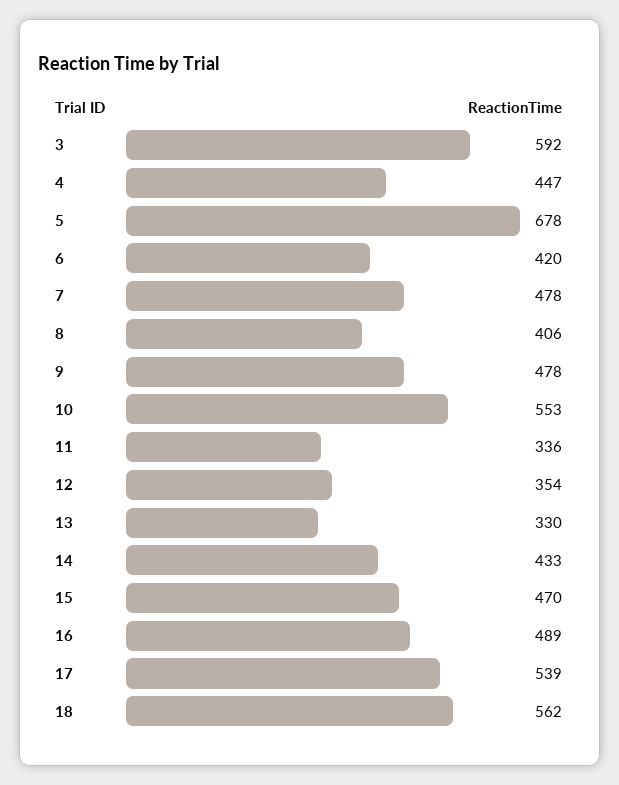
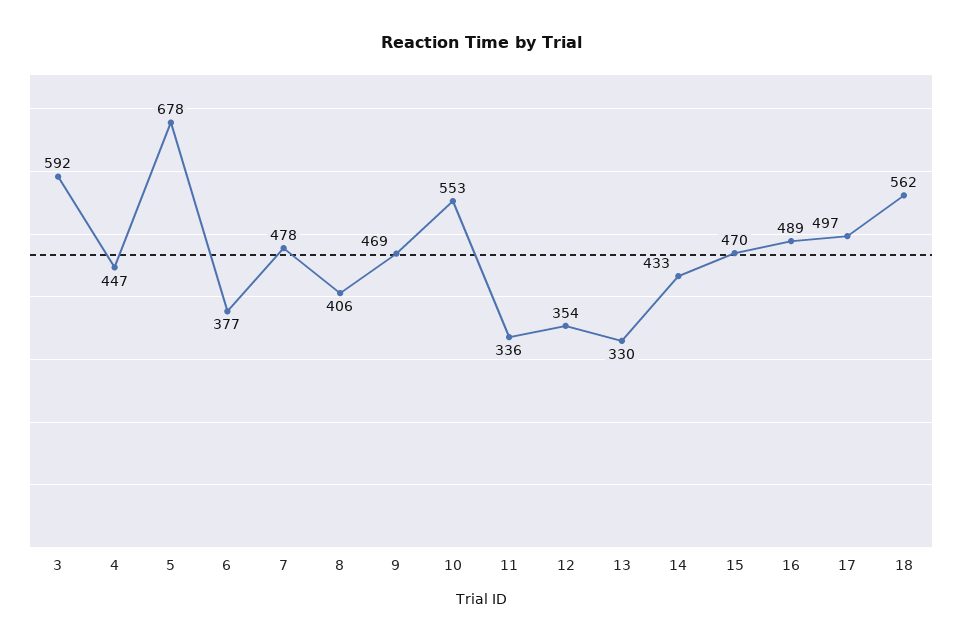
  {
    "3": 592,
    "4": 447,
    "5": 678,
-   "6": 420,
+   "6": 377,
    "7": 478,
    "8": 406,
-   "9": 478,
+   "9": 469,
    "10": 553,
    "11": 336,
    "12": 354,
    "13": 330,
    "14": 433,
    "15": 470,
    "16": 489,
-   "17": 539,
+   "17": 497,
    "18": 562
  }

